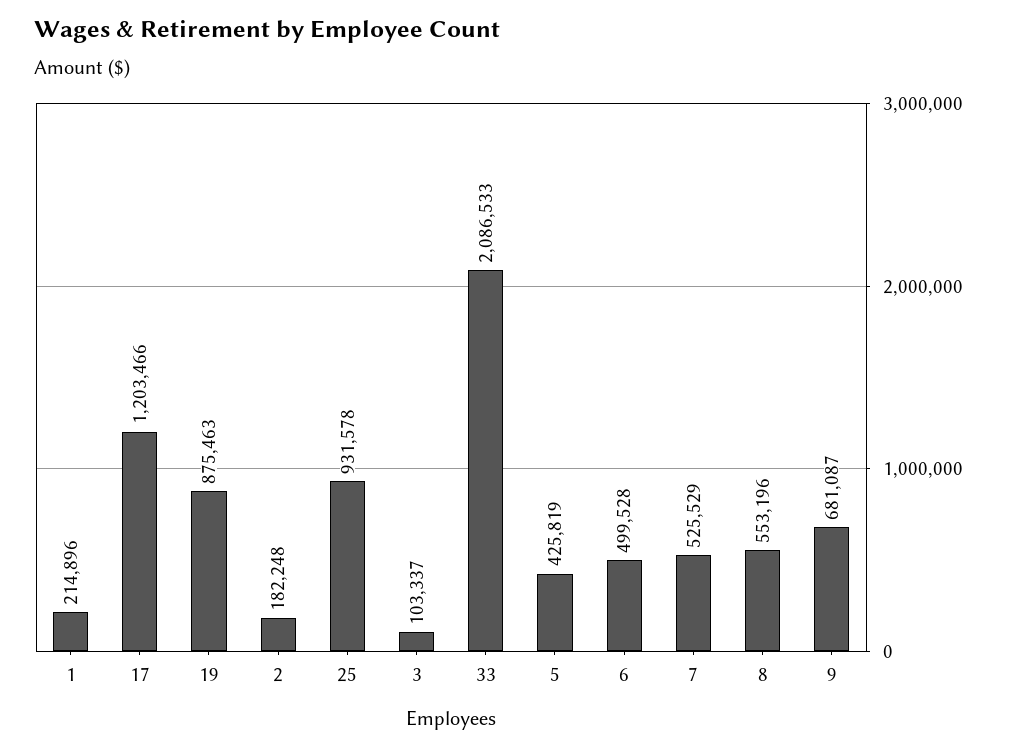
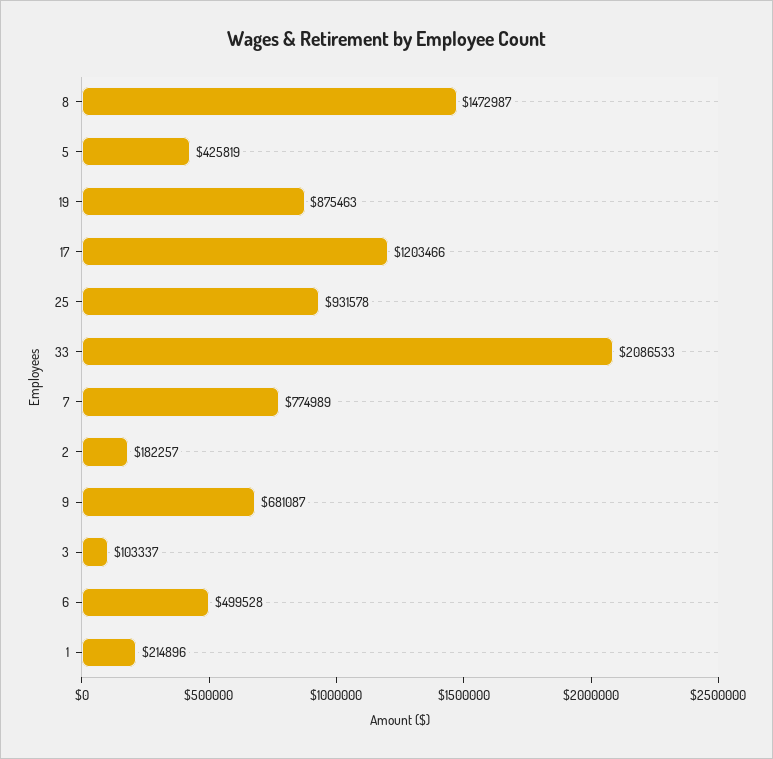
  {
    "1": 214896,
    "17": 1203466,
    "19": 875463,
-   "2": 182248,
+   "2": 182257,
    "25": 931578,
    "3": 103337,
    "33": 2086533,
    "5": 425819,
    "6": 499528,
-   "7": 525529,
+   "7": 774989,
-   "8": 553196,
+   "8": 1472987,
    "9": 681087
  }

